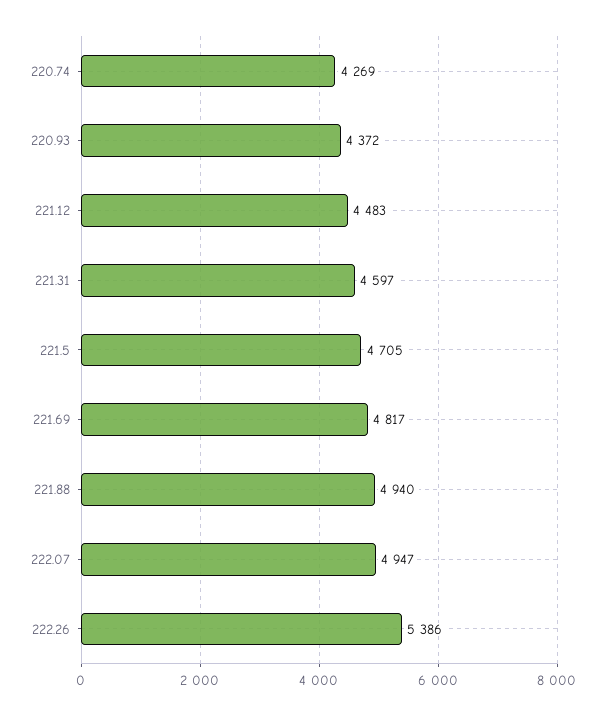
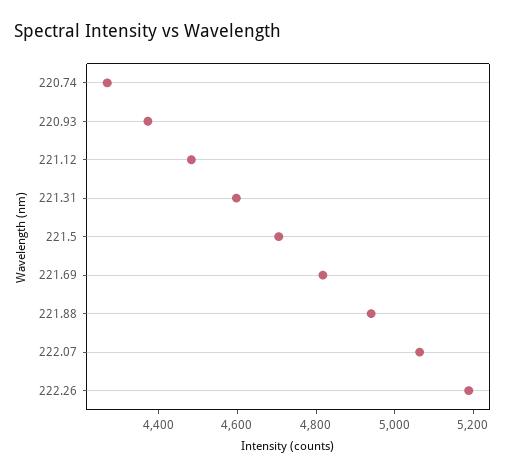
  {
    "220.74": 4269,
    "220.93": 4372,
    "221.12": 4483,
    "221.31": 4597,
    "221.5": 4705,
    "221.69": 4817,
    "221.88": 4940,
-   "222.07": 4947,
+   "222.07": 5050,
-   "222.26": 5386
+   "222.26": 5200
  }

